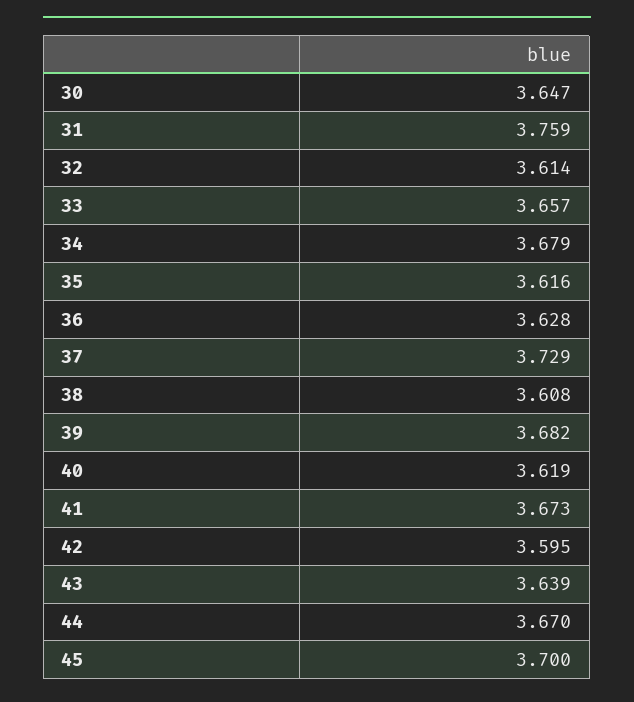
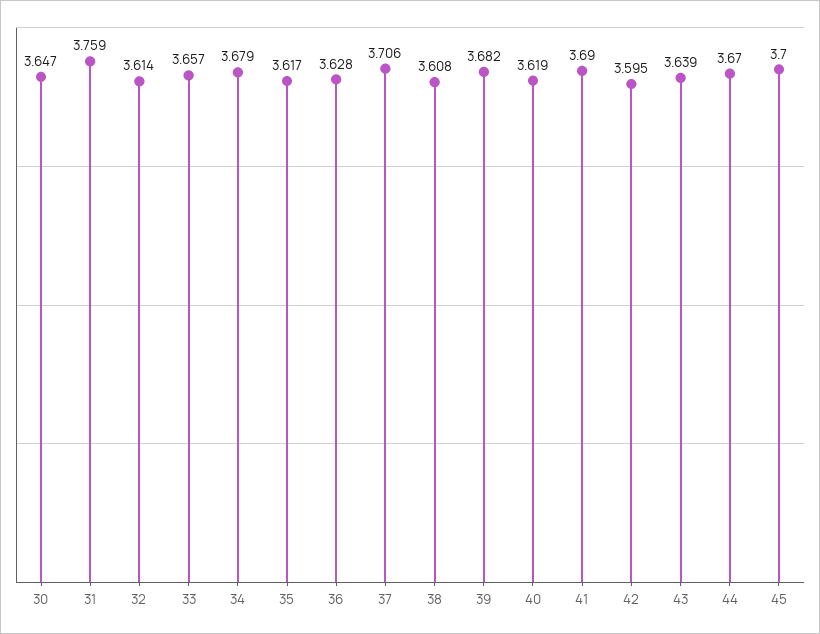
  {
    "30": 3.647,
    "31": 3.759,
    "32": 3.614,
    "33": 3.657,
    "34": 3.679,
-   "35": 3.616,
+   "35": 3.617,
    "36": 3.628,
-   "37": 3.729,
+   "37": 3.706,
    "38": 3.608,
    "39": 3.682,
    "40": 3.619,
-   "41": 3.673,
+   "41": 3.69,
    "42": 3.595,
    "43": 3.639,
    "44": 3.67,
    "45": 3.7
  }

